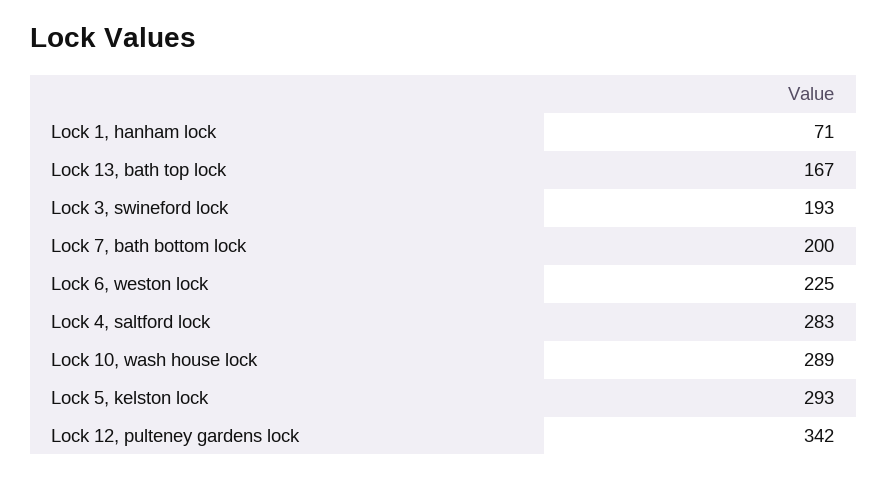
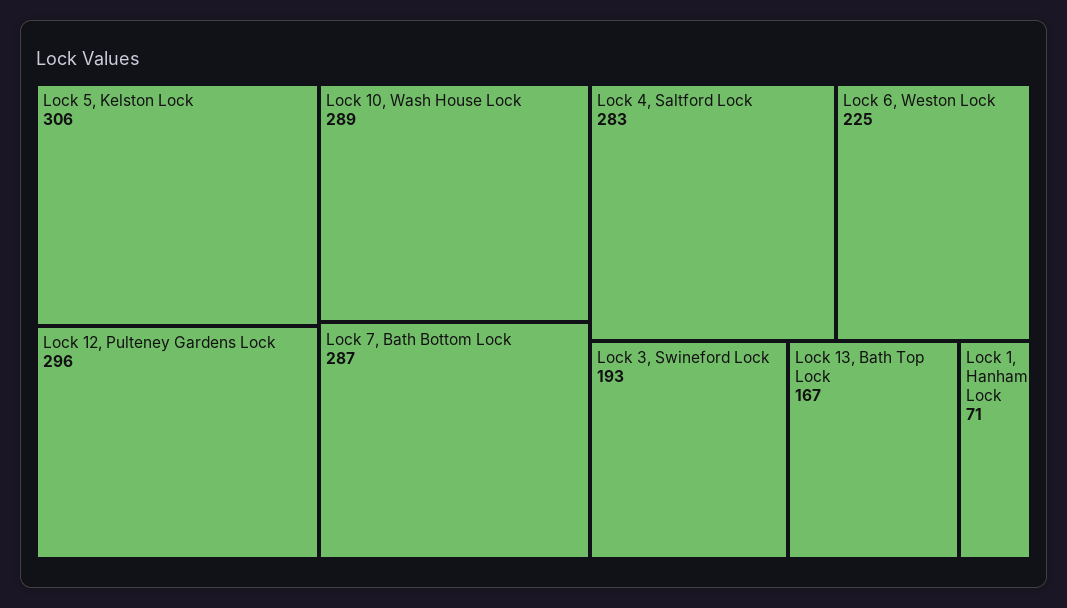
  {
    "Lock 1, hanham lock": 71,
    "Lock 13, bath top lock": 167,
    "Lock 3, swineford lock": 193,
-   "Lock 7, bath bottom lock": 200,
+   "Lock 7, bath bottom lock": 287,
    "Lock 6, weston lock": 225,
    "Lock 4, saltford lock": 283,
    "Lock 10, wash house lock": 289,
-   "Lock 5, kelston lock": 293,
+   "Lock 5, kelston lock": 306,
-   "Lock 12, pulteney gardens lock": 342
+   "Lock 12, pulteney gardens lock": 296
  }

